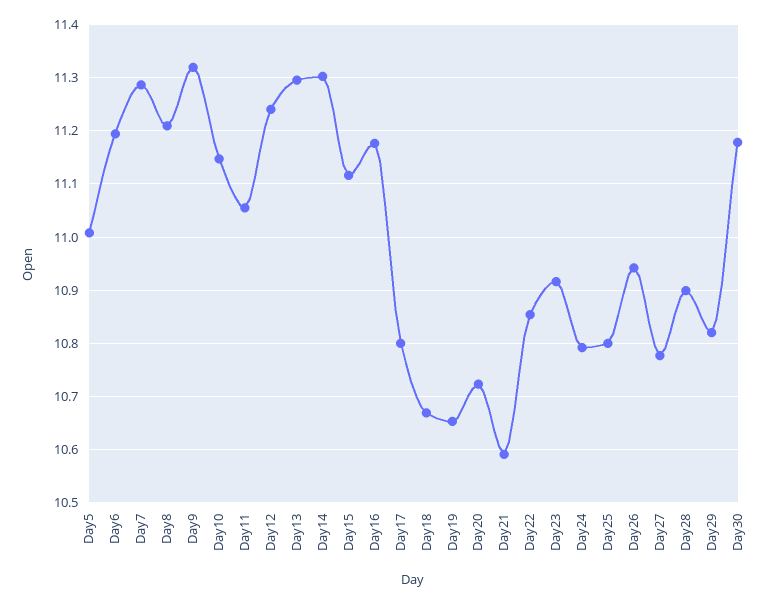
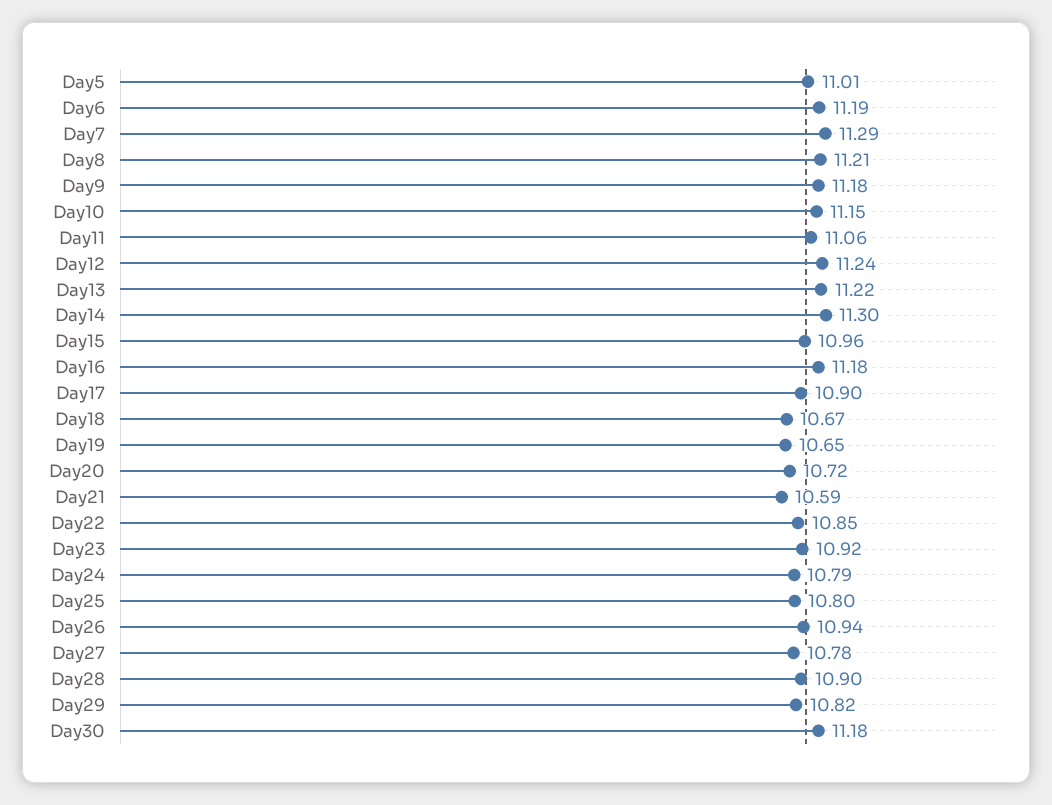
  {
    "Day5": 11.01,
    "Day6": 11.19,
    "Day7": 11.29,
    "Day8": 11.21,
-   "Day9": 11.32,
+   "Day9": 11.18,
    "Day10": 11.15,
    "Day11": 11.06,
    "Day12": 11.24,
-   "Day13": 11.3,
+   "Day13": 11.22,
    "Day14": 11.3,
-   "Day15": 11.12,
+   "Day15": 10.96,
    "Day16": 11.18,
-   "Day17": 10.8,
+   "Day17": 10.9,
    "Day18": 10.67,
    "Day19": 10.65,
    "Day20": 10.72,
    "Day21": 10.59,
    "Day22": 10.85,
    "Day23": 10.92,
    "Day24": 10.79,
    "Day25": 10.8,
    "Day26": 10.94,
    "Day27": 10.78,
    "Day28": 10.9,
    "Day29": 10.82,
    "Day30": 11.18
  }

